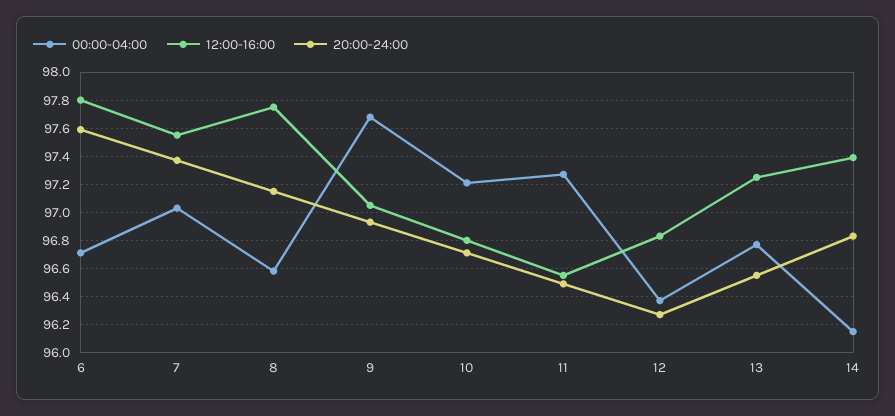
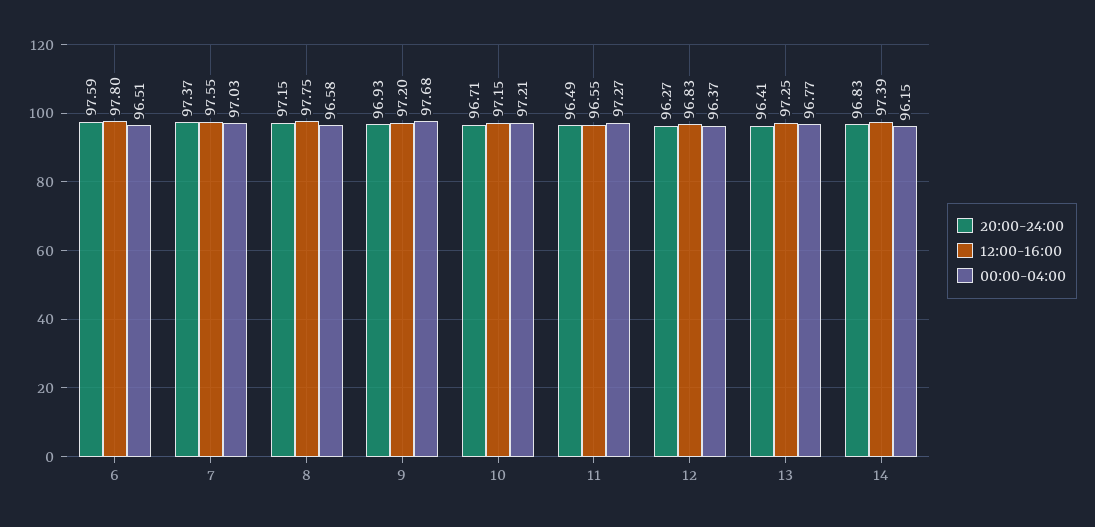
  {
    "00:00-04:00": {
-     "6": 96.7,
+     "6": 96.51,
      "7": 97.03,
      "8": 96.58,
      "9": 97.68,
      "10": 97.21,
      "11": 97.27,
      "12": 96.37,
      "13": 96.77,
      "14": 96.15
    },
    "12:00-16:00": {
      "6": 97.8,
      "7": 97.55,
      "8": 97.75,
-     "9": 97.05,
+     "9": 97.2,
-     "10": 96.8,
+     "10": 97.15,
      "11": 96.55,
      "12": 96.83,
      "13": 97.25,
      "14": 97.39
    },
    "20:00-24:00": {
      "6": 97.59,
      "7": 97.37,
      "8": 97.15,
      "9": 96.93,
      "10": 96.71,
      "11": 96.49,
      "12": 96.27,
-     "13": 96.55,
+     "13": 96.41,
      "14": 96.83
    }
  }

